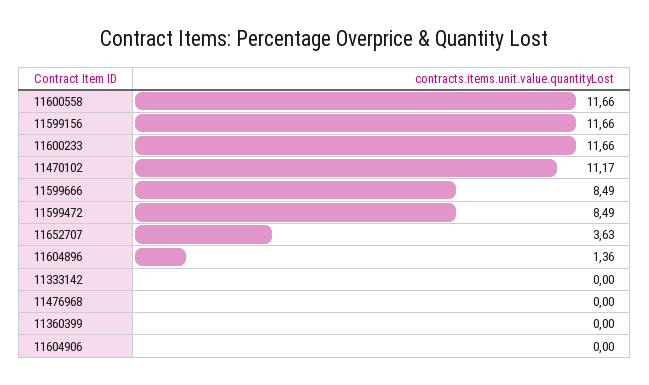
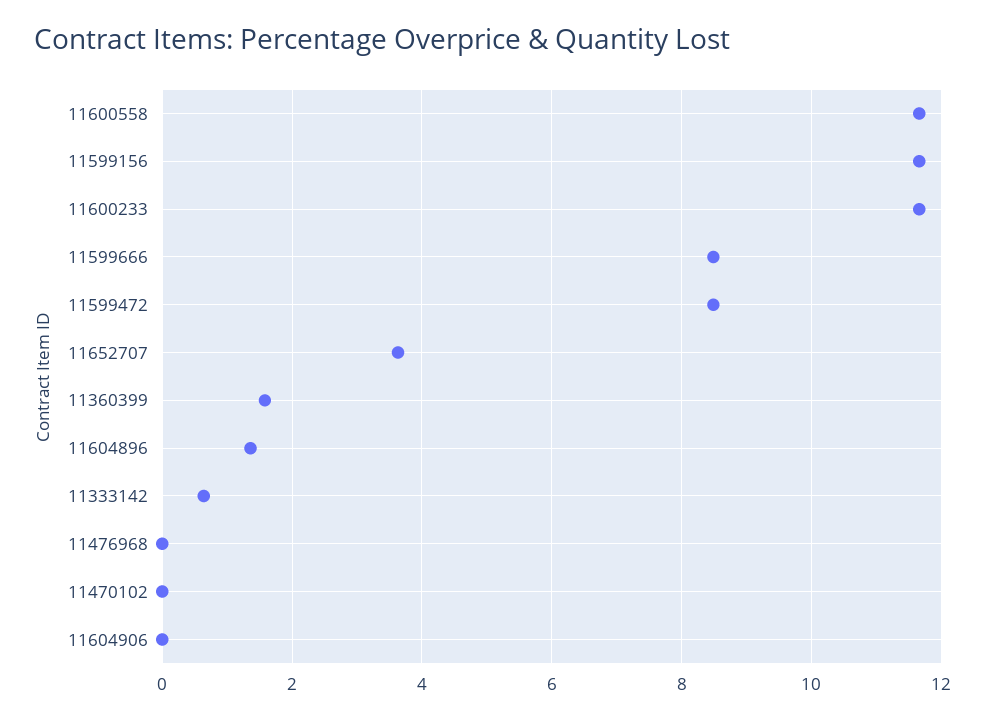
  {
    "11600558": 11.66,
    "11599156": 11.66,
    "11600233": 11.66,
-   "11470102": 11.17,
+   "11470102": 0,
    "11599666": 8.49,
    "11599472": 8.49,
    "11652707": 3.63,
    "11604896": 1.36,
-   "11333142": 0,
+   "11333142": 0.6,
    "11476968": 0,
-   "11360399": 0,
+   "11360399": 1.6,
    "11604906": 0
  }

